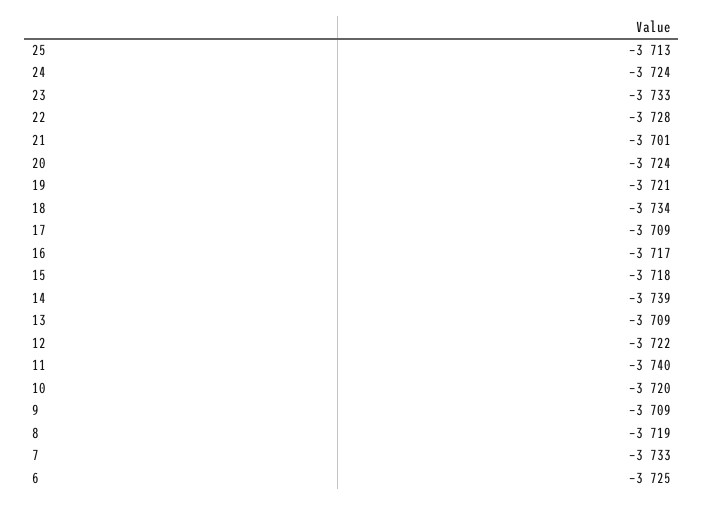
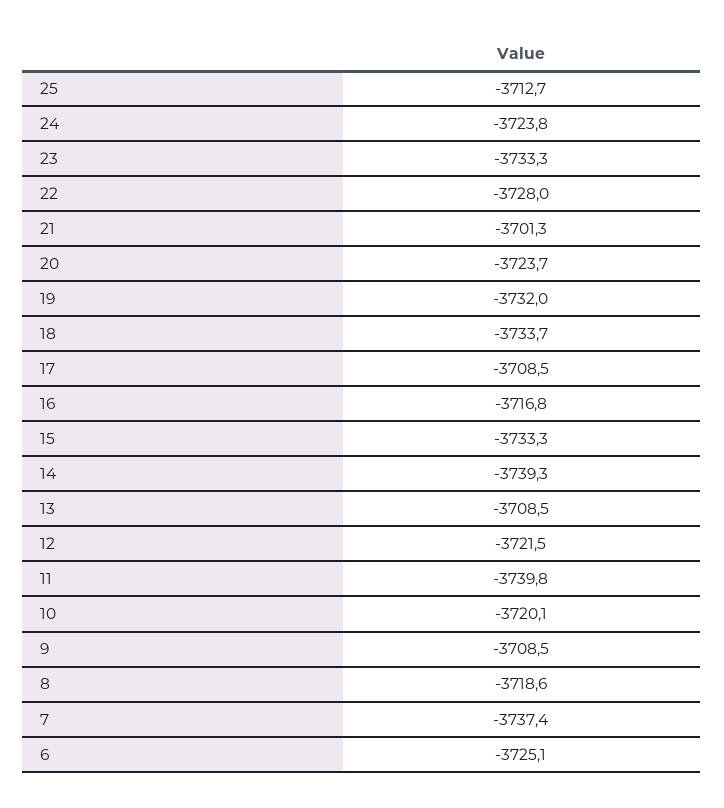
  {
    "25": -3712.7,
    "24": -3723.8,
    "23": -3733.3,
    "22": -3728,
    "21": -3701.3,
    "20": -3723.7,
-   "19": -3721,
+   "19": -3732,
    "18": -3733.7,
    "17": -3708.5,
    "16": -3716.8,
-   "15": -3718,
+   "15": -3733.3,
    "14": -3739.3,
    "13": -3708.5,
    "12": -3721.5,
    "11": -3739.8,
    "10": -3720.1,
    "9": -3708.5,
    "8": -3718.6,
-   "7": -3733,
+   "7": -3737.4,
    "6": -3725.1
  }

